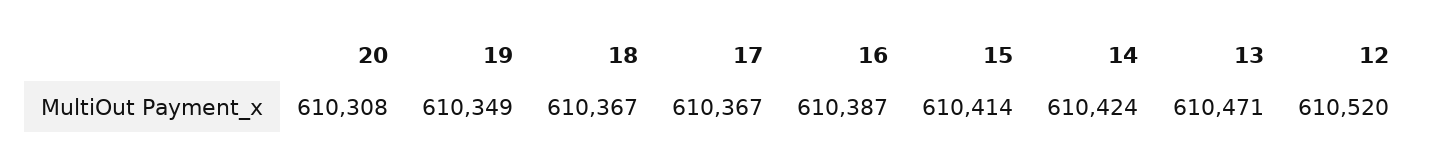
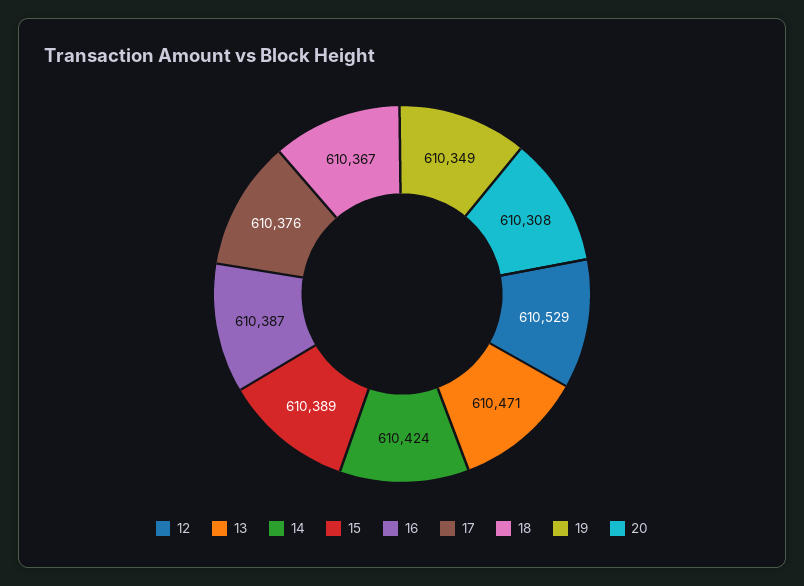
  {
    "20": 610308,
    "19": 610349,
    "18": 610367,
-   "17": 610367,
+   "17": 610376,
    "16": 610387,
-   "15": 610414,
+   "15": 610389,
    "14": 610424,
    "13": 610471,
-   "12": 610520
+   "12": 610529
  }

